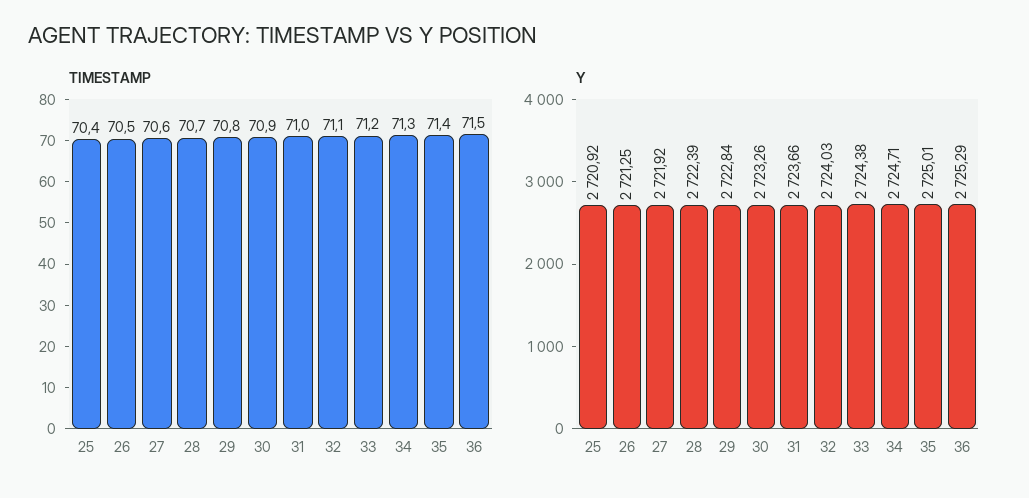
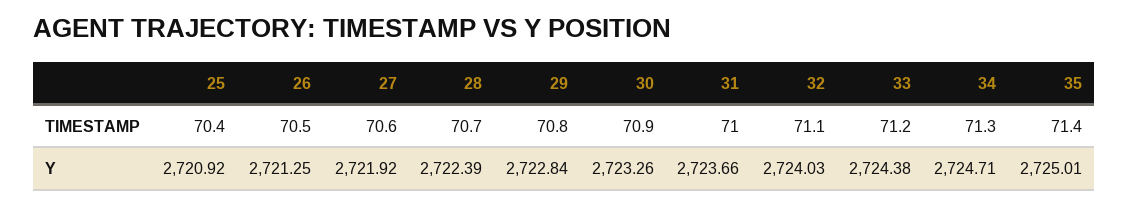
  {
    "TIMESTAMP": {
      "25": 70.4,
      "26": 70.5,
      "27": 70.6,
      "28": 70.7,
      "29": 70.8,
      "30": 70.9,
      "31": 71,
      "32": 71.1,
      "33": 71.2,
      "34": 71.3,
-     "35": 71.4,
+     "35": 71.4
-     "36": 71.5
    },
    "Y": {
      "25": 2720.92,
      "26": 2721.25,
      "27": 2721.92,
      "28": 2722.39,
      "29": 2722.84,
      "30": 2723.26,
      "31": 2723.66,
      "32": 2724.03,
      "33": 2724.38,
      "34": 2724.71,
-     "35": 2725.01,
+     "35": 2725.01
-     "36": 2725.29
    }
  }

